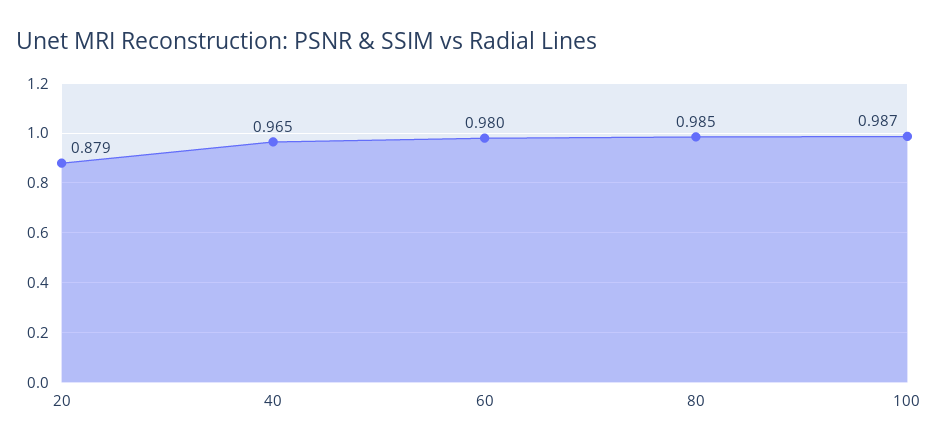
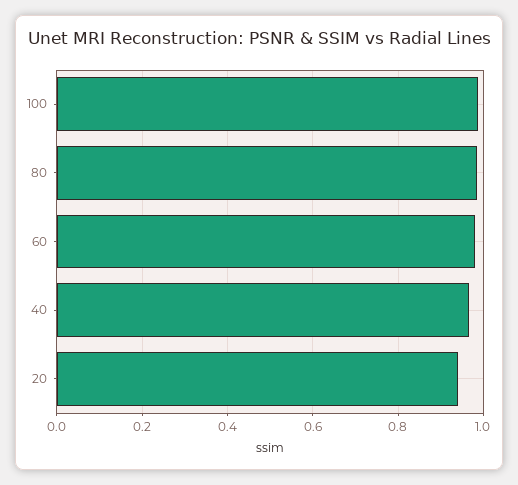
  {
-   "20": 0.879,
+   "20": 0.94,
    "40": 0.965,
    "60": 0.98,
    "80": 0.985,
    "100": 0.987
  }

